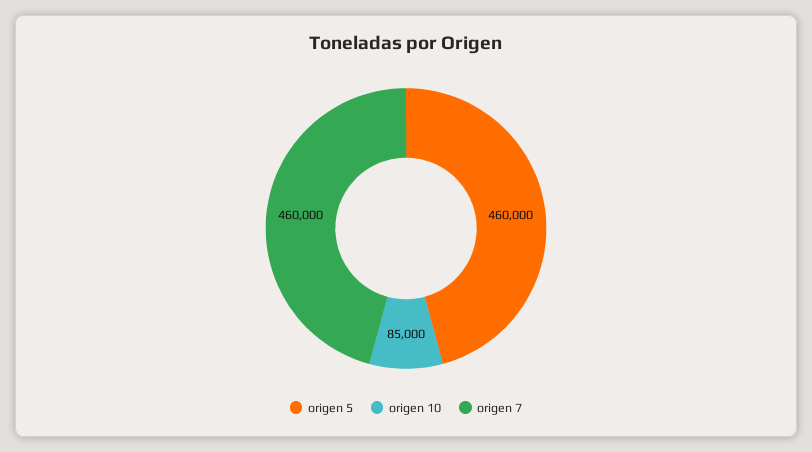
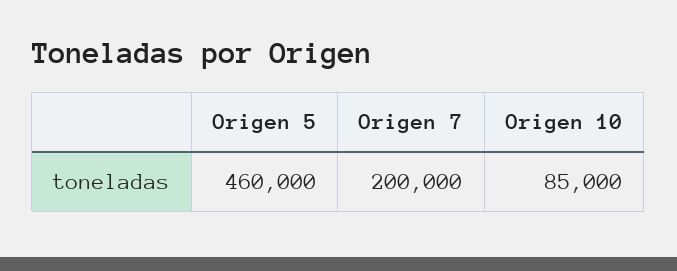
  {
    "origen 5": 460000,
    "origen 10": 85000,
-   "origen 7": 460000
+   "origen 7": 200000
  }

